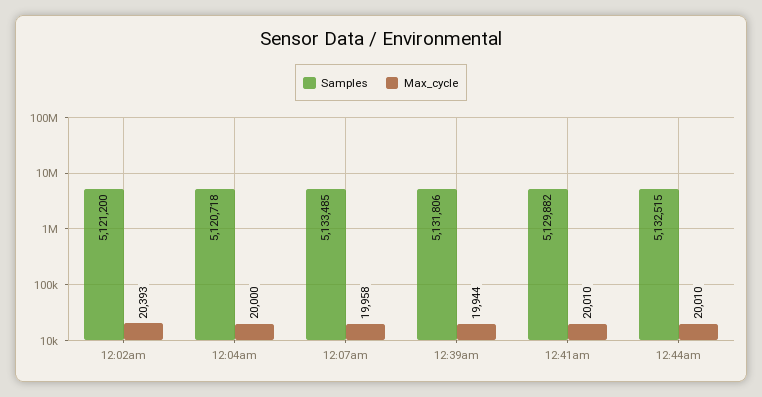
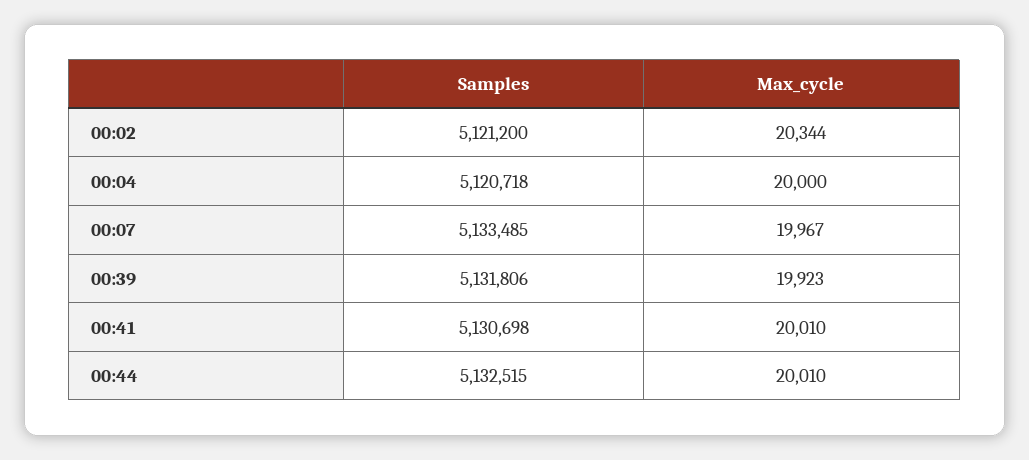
  {
    "Samples": {
      "12:02am": 5121200,
      "12:04am": 5120718,
      "12:07am": 5133485,
      "12:39am": 5131806,
-     "12:41am": 5129882,
+     "12:41am": 5130698,
      "12:44am": 5132515
    },
    "Max_cycle": {
-     "12:02am": 20393,
+     "12:02am": 20344,
      "12:04am": 20000,
-     "12:07am": 19958,
+     "12:07am": 19967,
-     "12:39am": 19944,
+     "12:39am": 19923,
      "12:41am": 20010,
      "12:44am": 20010
    }
  }

